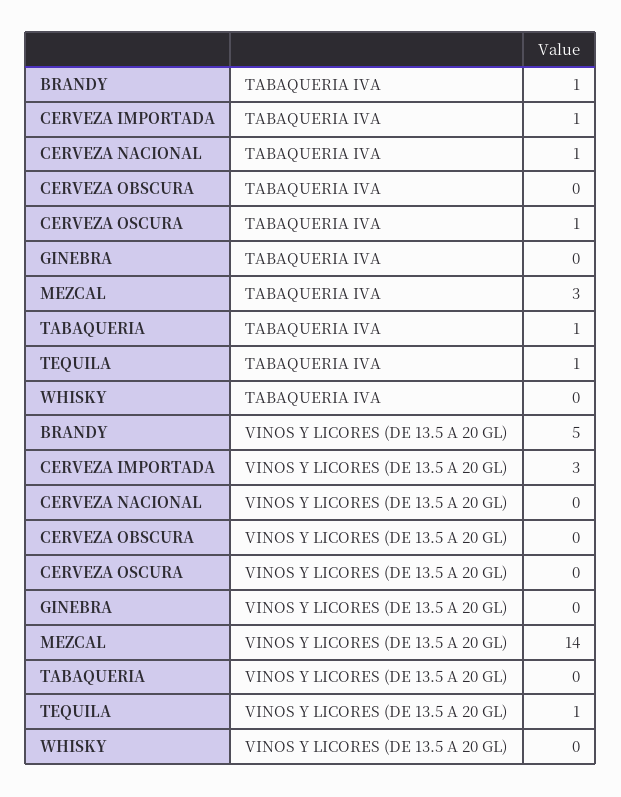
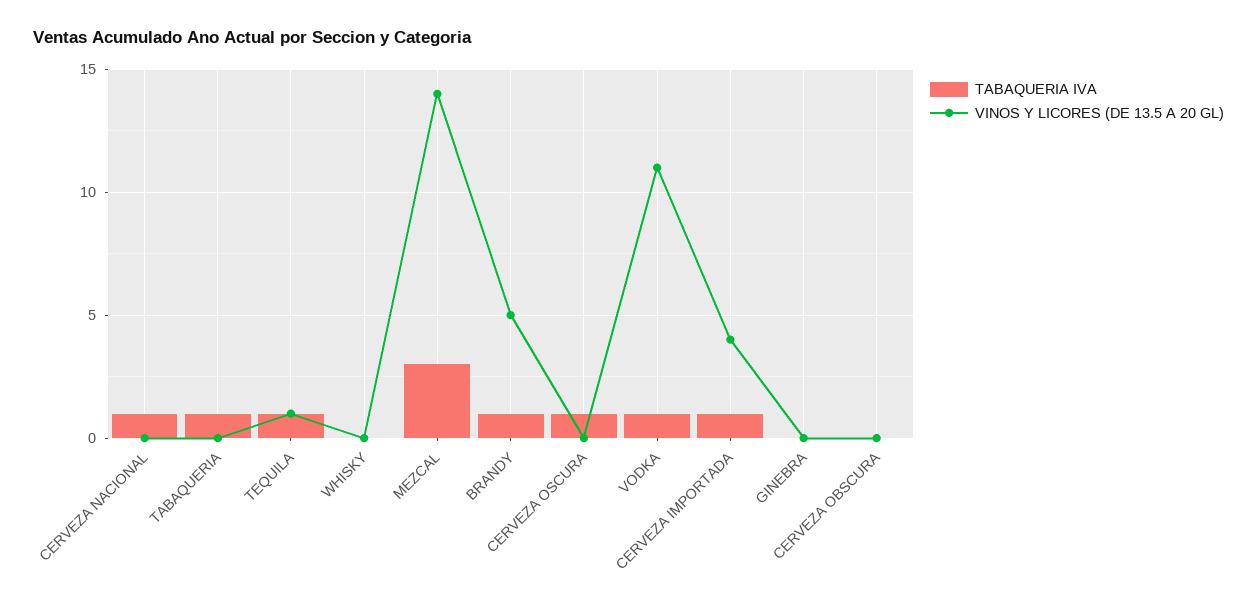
  {
    "TABAQUERIA IVA": {
      "BRANDY": 1,
      "CERVEZA IMPORTADA": 1,
      "CERVEZA NACIONAL": 1,
      "CERVEZA OBSCURA": 0,
      "CERVEZA OSCURA": 1,
      "GINEBRA": 0,
      "MEZCAL": 3,
      "TABAQUERIA": 1,
      "TEQUILA": 1,
-     "WHISKY": 0
+     "WHISKY": 0,
+     "VODKA": 1
    },
    "VINOS Y LICORES (DE 13.5 A 20 GL)": {
      "BRANDY": 5,
-     "CERVEZA IMPORTADA": 3,
+     "CERVEZA IMPORTADA": 4,
      "CERVEZA NACIONAL": 0,
      "CERVEZA OBSCURA": 0,
      "CERVEZA OSCURA": 0,
      "GINEBRA": 0,
      "MEZCAL": 14,
      "TABAQUERIA": 0,
      "TEQUILA": 1,
-     "WHISKY": 0
+     "WHISKY": 0,
+     "VODKA": 11
    }
  }

